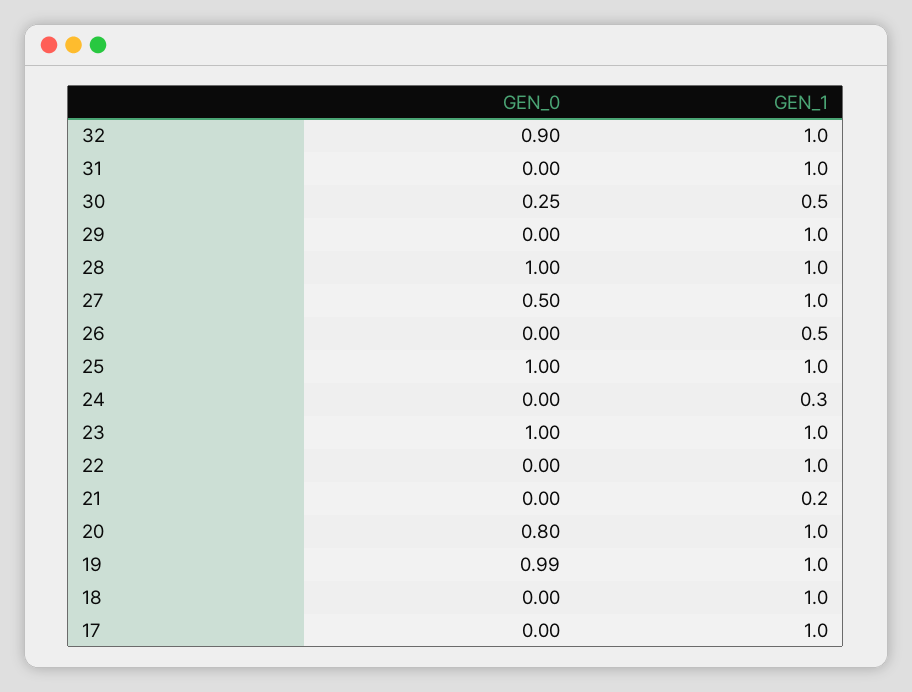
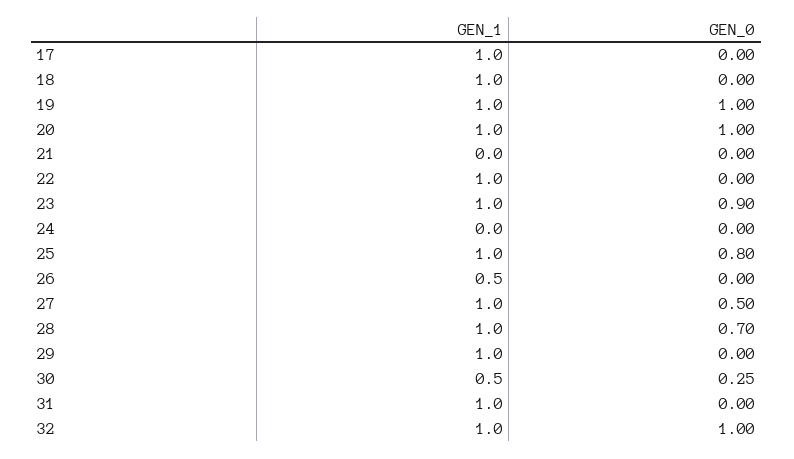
  {
    "GEN_0": {
-     "32": 0.9,
+     "32": 1,
      "31": 0,
      "30": 0.25,
      "29": 0,
-     "28": 1,
+     "28": 0.7,
      "27": 0.5,
      "26": 0,
-     "25": 1,
+     "25": 0.8,
      "24": 0,
-     "23": 1,
+     "23": 0.9,
      "22": 0,
      "21": 0,
-     "20": 0.8,
+     "20": 1,
-     "19": 0.99,
+     "19": 1,
      "18": 0,
      "17": 0
    },
    "GEN_1": {
      "32": 1,
      "31": 1,
      "30": 0.5,
      "29": 1,
      "28": 1,
      "27": 1,
      "26": 0.5,
      "25": 1,
-     "24": 0.3,
+     "24": 0,
      "23": 1,
      "22": 1,
-     "21": 0.2,
+     "21": 0,
      "20": 1,
      "19": 1,
      "18": 1,
      "17": 1
    }
  }

